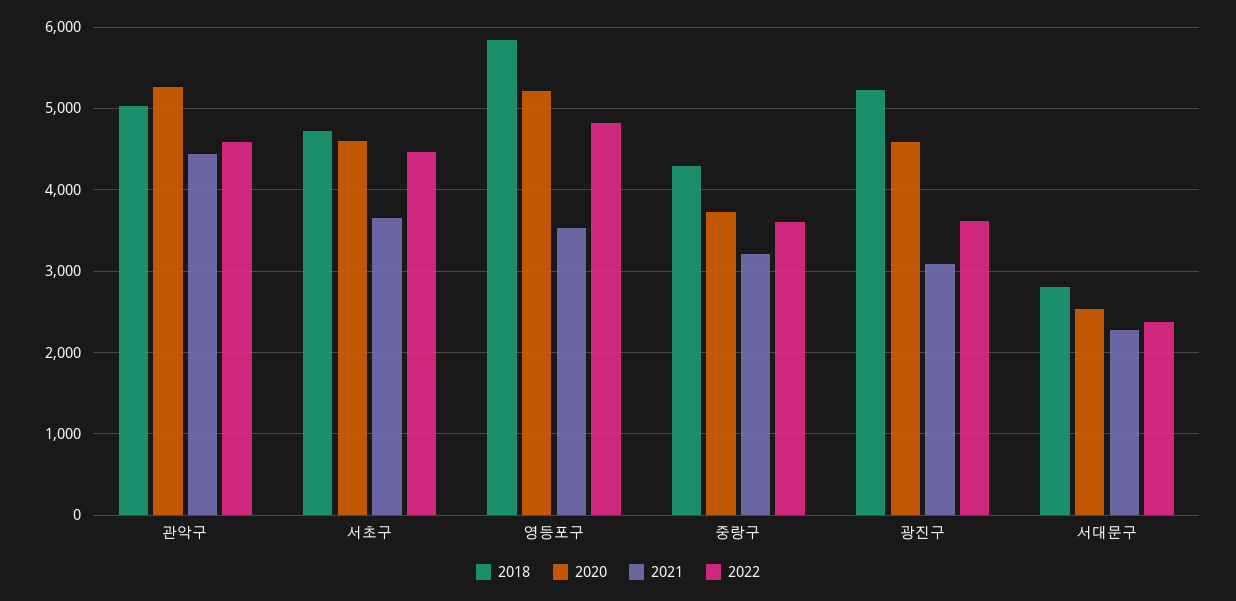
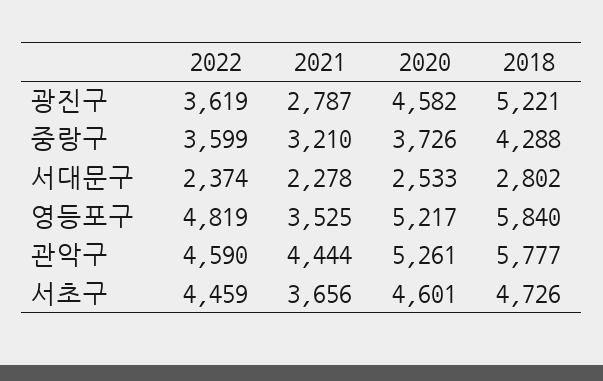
  {
    "2018": {
-     "관악구": 5000,
+     "관악구": 5777,
      "서초구": 4726,
      "영등포구": 5840,
      "중랑구": 4288,
      "광진구": 5221,
      "서대문구": 2802
    },
    "2020": {
      "관악구": 5261,
      "서초구": 4601,
      "영등포구": 5217,
      "중랑구": 3726,
      "광진구": 4582,
      "서대문구": 2533
    },
    "2021": {
      "관악구": 4444,
      "서초구": 3656,
      "영등포구": 3525,
      "중랑구": 3210,
-     "광진구": 3100,
+     "광진구": 2787,
      "서대문구": 2278
    },
    "2022": {
      "관악구": 4590,
      "서초구": 4459,
      "영등포구": 4819,
      "중랑구": 3599,
      "광진구": 3619,
      "서대문구": 2374
    }
  }

